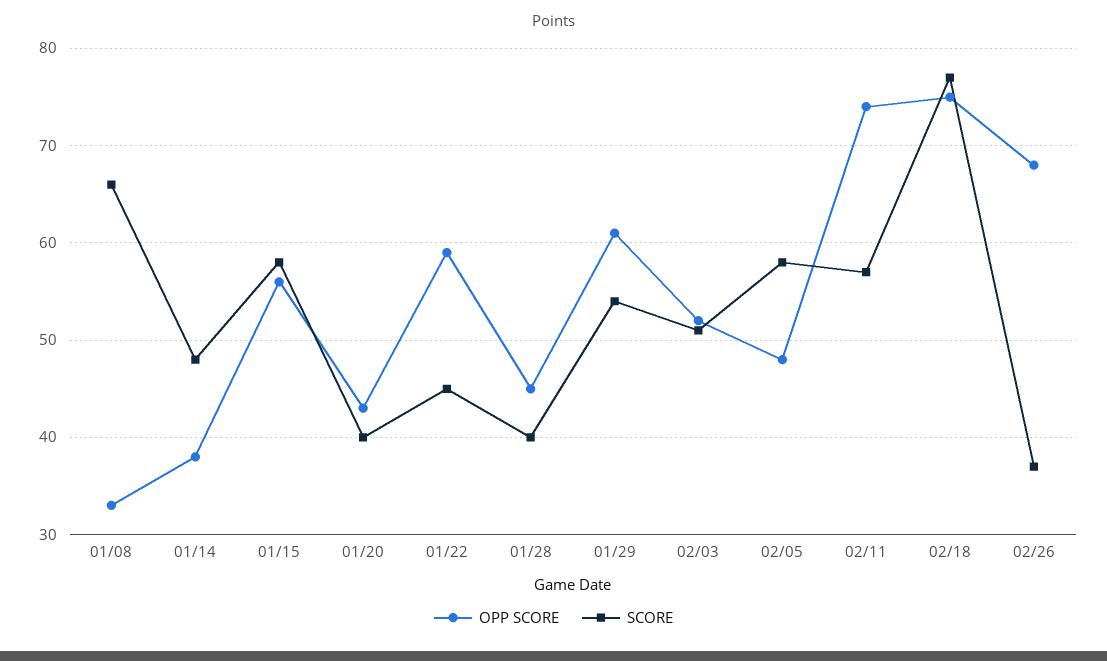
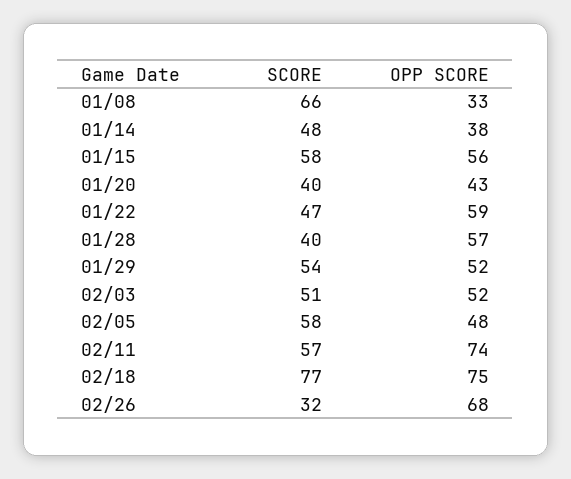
  {
    "OPP SCORE": {
      "01/08": 33,
      "01/14": 38,
      "01/15": 56,
      "01/20": 43,
      "01/22": 59,
-     "01/28": 45,
+     "01/28": 57,
-     "01/29": 61,
+     "01/29": 52,
      "02/03": 52,
      "02/05": 48,
      "02/11": 74,
      "02/18": 75,
      "02/26": 68
    },
    "SCORE": {
      "01/08": 66,
      "01/14": 48,
      "01/15": 58,
      "01/20": 40,
-     "01/22": 45,
+     "01/22": 47,
      "01/28": 40,
      "01/29": 54,
      "02/03": 51,
      "02/05": 58,
      "02/11": 57,
      "02/18": 77,
-     "02/26": 37
+     "02/26": 32
    }
  }

